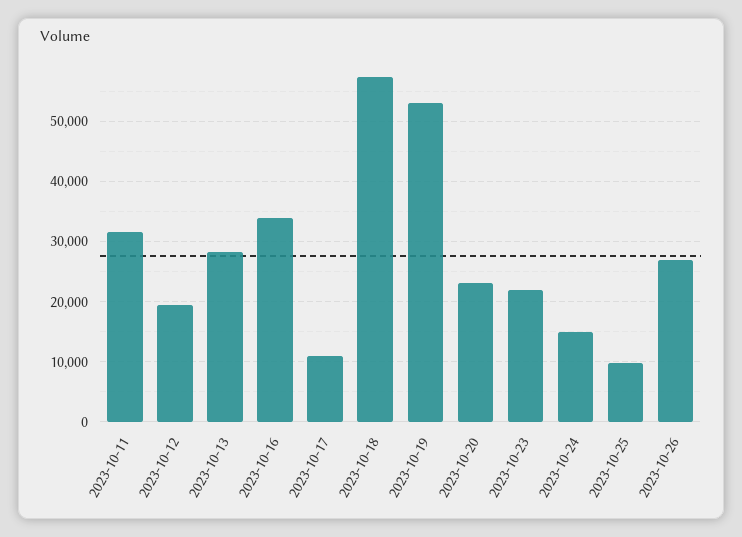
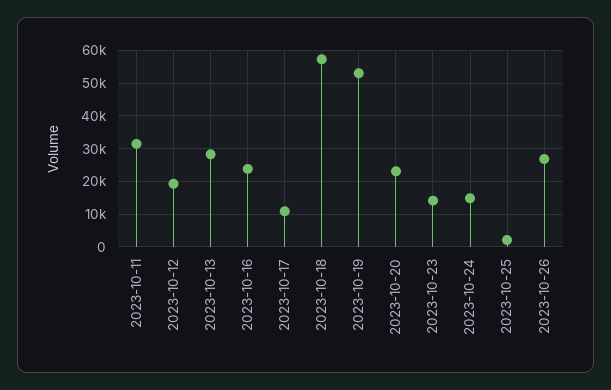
  {
    "2023-10-11": 31000,
    "2023-10-12": 19000,
    "2023-10-13": 28000,
-   "2023-10-16": 34000,
+   "2023-10-16": 24000,
    "2023-10-17": 11000,
    "2023-10-18": 57000,
    "2023-10-19": 53000,
    "2023-10-20": 23000,
-   "2023-10-23": 22000,
+   "2023-10-23": 14000,
    "2023-10-24": 15000,
-   "2023-10-25": 10000,
+   "2023-10-25": 2000,
    "2023-10-26": 27000
  }

